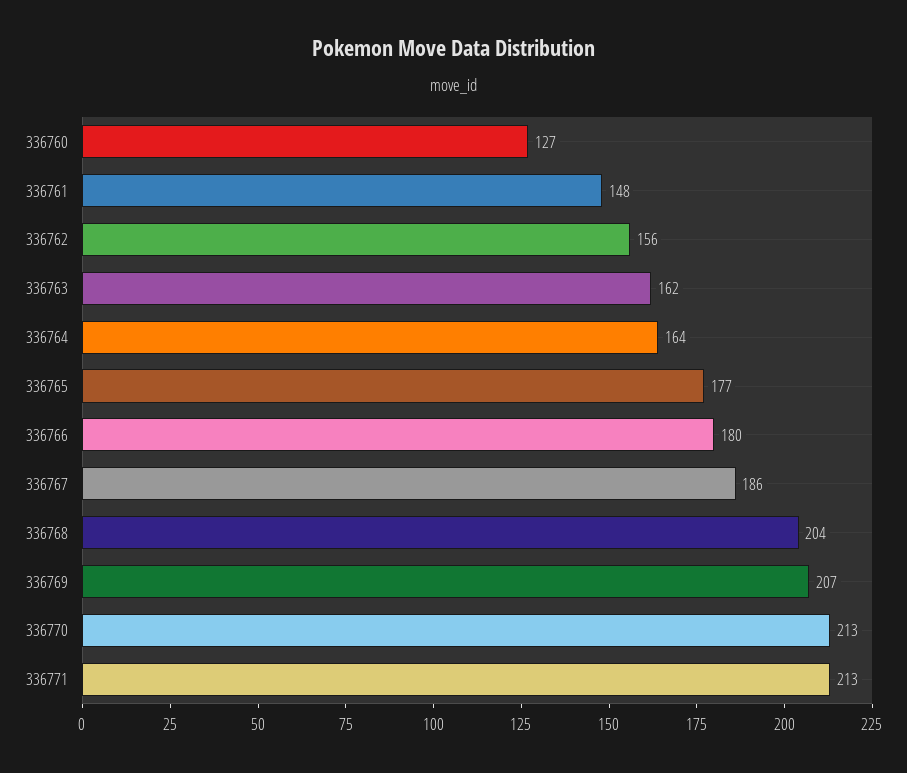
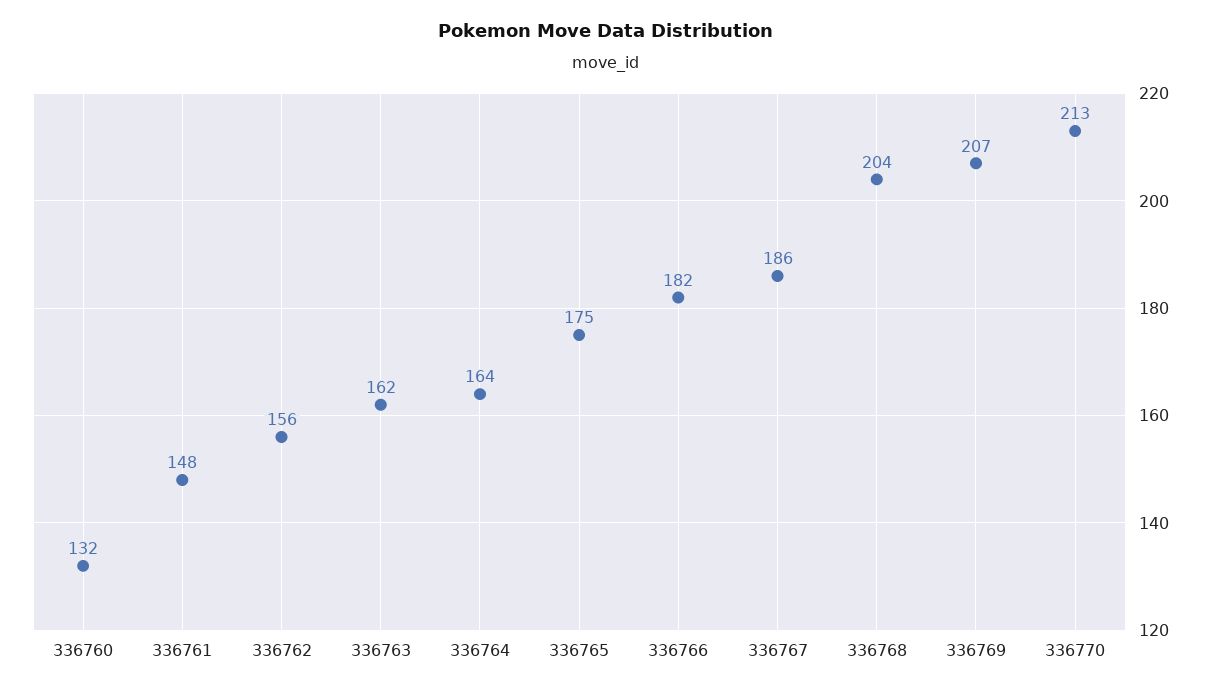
  {
-   "336760": 127,
+   "336760": 132,
    "336761": 148,
    "336762": 156,
    "336763": 162,
    "336764": 164,
-   "336765": 177,
+   "336765": 175,
-   "336766": 180,
+   "336766": 182,
    "336767": 186,
    "336768": 204,
    "336769": 207,
-   "336770": 213,
+   "336770": 213
-   "336771": 213
  }

